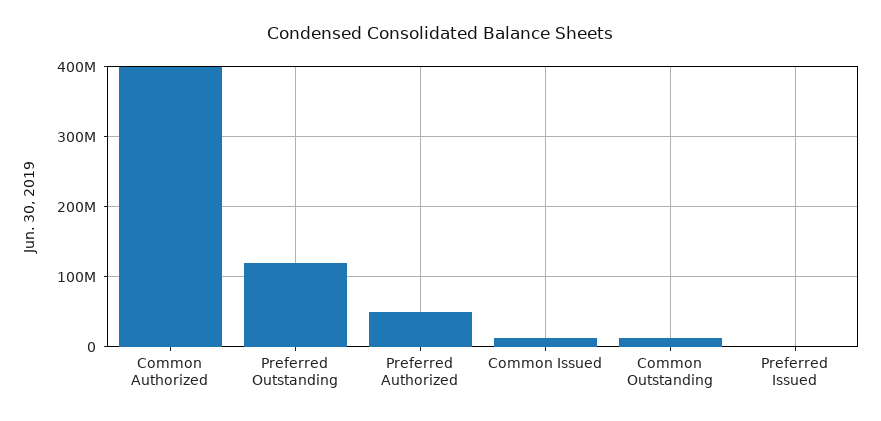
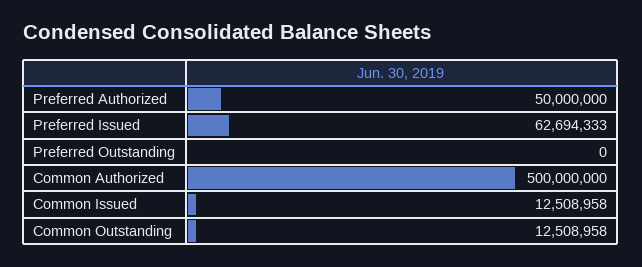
  {
-   "Common Authorized": 400000000,
+   "Common Authorized": 500000000,
-   "Preferred Outstanding": 120000000,
+   "Preferred Outstanding": 0,
    "Preferred Authorized": 50000000,
    "Common Issued": 12508958,
    "Common Outstanding": 12508958,
-   "Preferred Issued": 0
+   "Preferred Issued": 62694333
  }

